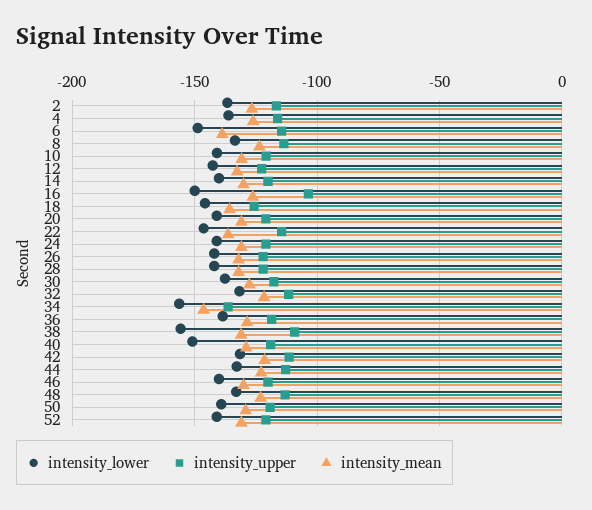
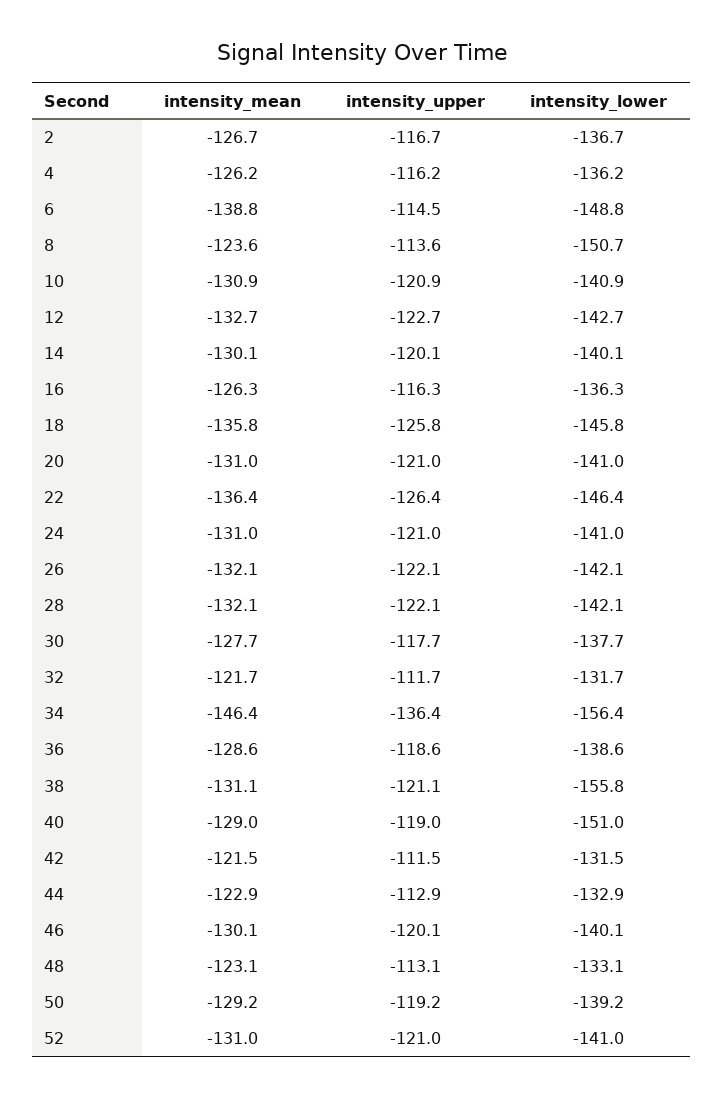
  {
    "intensity_lower": {
      "2": -136.7,
      "4": -136.2,
      "6": -148.8,
-     "8": -135,
+     "8": -150.7,
      "10": -140.9,
      "12": -142.7,
      "14": -140.1,
-     "16": -150,
+     "16": -136.3,
      "18": -145.8,
      "20": -141,
      "22": -146.4,
      "24": -141,
      "26": -142.1,
      "28": -142.1,
      "30": -137.7,
      "32": -131.7,
      "34": -156.4,
      "36": -138.6,
      "38": -155.8,
      "40": -151,
      "42": -131.5,
      "44": -132.9,
      "46": -140.1,
      "48": -133.1,
      "50": -139.2,
      "52": -141
    },
    "intensity_upper": {
      "2": -116.7,
      "4": -116.2,
      "6": -114.5,
      "8": -113.6,
      "10": -120.9,
      "12": -122.7,
      "14": -120.1,
-     "16": -105,
+     "16": -116.3,
      "18": -125.8,
      "20": -121,
-     "22": -115,
+     "22": -126.4,
      "24": -121,
      "26": -122.1,
      "28": -122.1,
      "30": -117.7,
      "32": -111.7,
      "34": -136.4,
      "36": -118.6,
-     "38": -110,
+     "38": -121.1,
      "40": -119,
      "42": -111.5,
      "44": -112.9,
      "46": -120.1,
      "48": -113.1,
      "50": -119.2,
      "52": -121
    },
    "intensity_mean": {
      "2": -126.7,
      "4": -126.2,
      "6": -138.8,
      "8": -123.6,
      "10": -130.9,
      "12": -132.7,
      "14": -130.1,
      "16": -126.3,
      "18": -135.8,
      "20": -131,
      "22": -136.4,
      "24": -131,
      "26": -132.1,
      "28": -132.1,
      "30": -127.7,
      "32": -121.7,
      "34": -146.4,
      "36": -128.6,
      "38": -131.1,
      "40": -129,
      "42": -121.5,
      "44": -122.9,
      "46": -130.1,
      "48": -123.1,
      "50": -129.2,
      "52": -131
    }
  }

